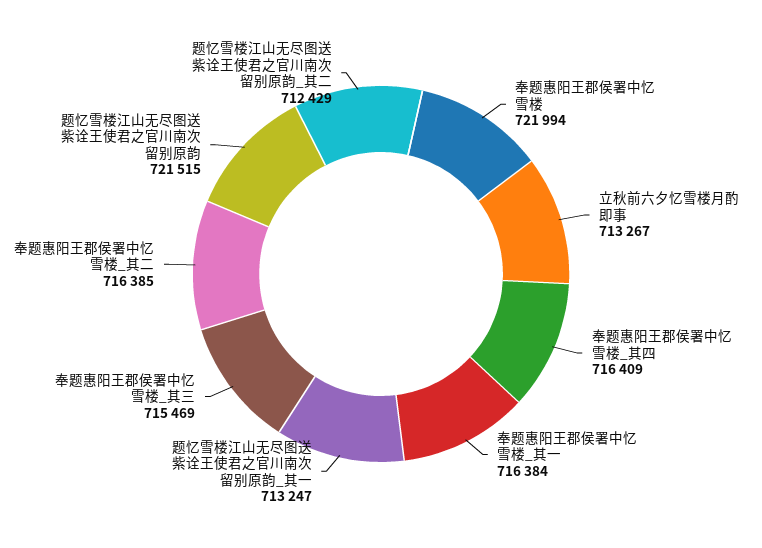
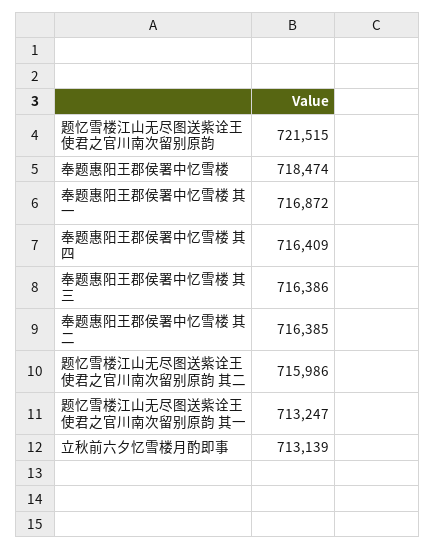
  {
-   "奉题惠阳王郡侯署中忆雪楼": 721994,
+   "奉题惠阳王郡侯署中忆雪楼": 718474,
-   "立秋前六夕忆雪楼月酌即事": 713267,
+   "立秋前六夕忆雪楼月酌即事": 713139,
    "奉题惠阳王郡侯署中忆雪楼_其四": 716409,
-   "奉题惠阳王郡侯署中忆雪楼_其一": 716384,
+   "奉题惠阳王郡侯署中忆雪楼_其一": 716872,
    "题忆雪楼江山无尽图送紫诠王使君之官川南次留别原韵_其一": 713247,
-   "奉题惠阳王郡侯署中忆雪楼_其三": 715469,
+   "奉题惠阳王郡侯署中忆雪楼_其三": 716386,
    "奉题惠阳王郡侯署中忆雪楼_其二": 716385,
    "题忆雪楼江山无尽图送紫诠王使君之官川南次留别原韵": 721515,
-   "题忆雪楼江山无尽图送紫诠王使君之官川南次留别原韵_其二": 712429
+   "题忆雪楼江山无尽图送紫诠王使君之官川南次留别原韵_其二": 715986
  }

